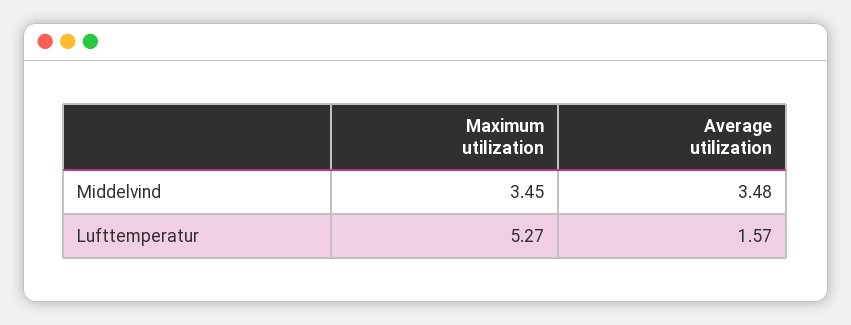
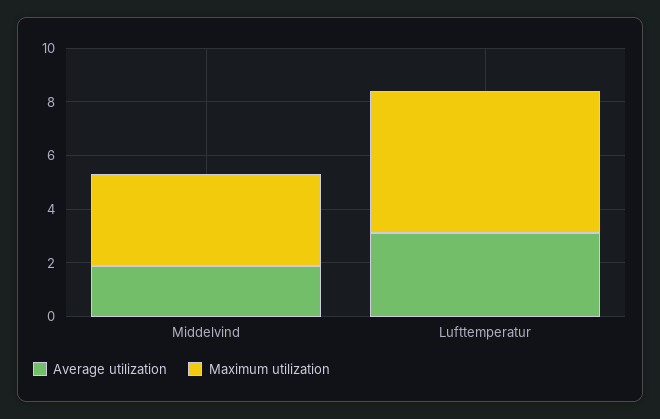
  {
    "Maximum utilization": {
      "Middelvind": 3.45,
      "Lufttemperatur": 5.27
    },
    "Average utilization": {
-     "Middelvind": 3.48,
+     "Middelvind": 2,
-     "Lufttemperatur": 1.57
+     "Lufttemperatur": 3
    }
  }

